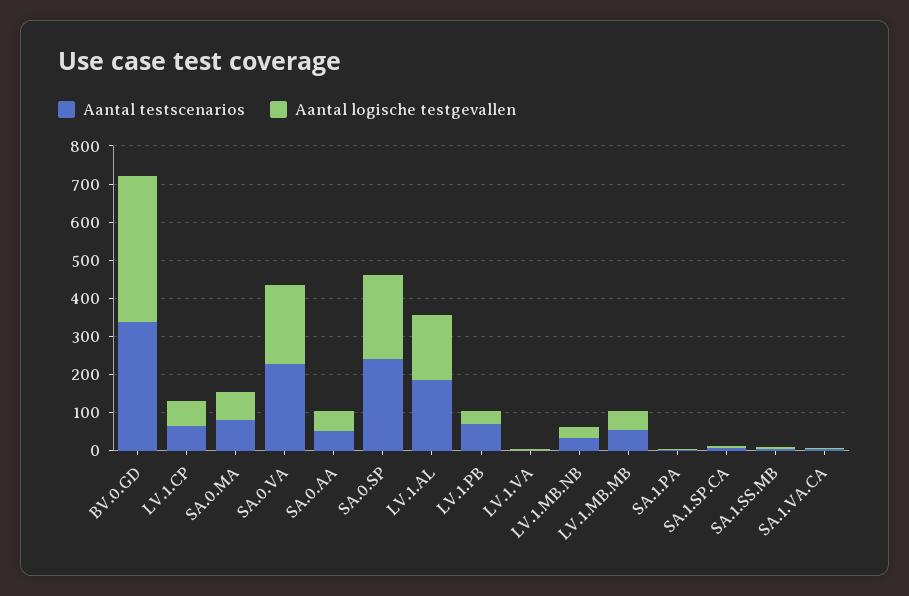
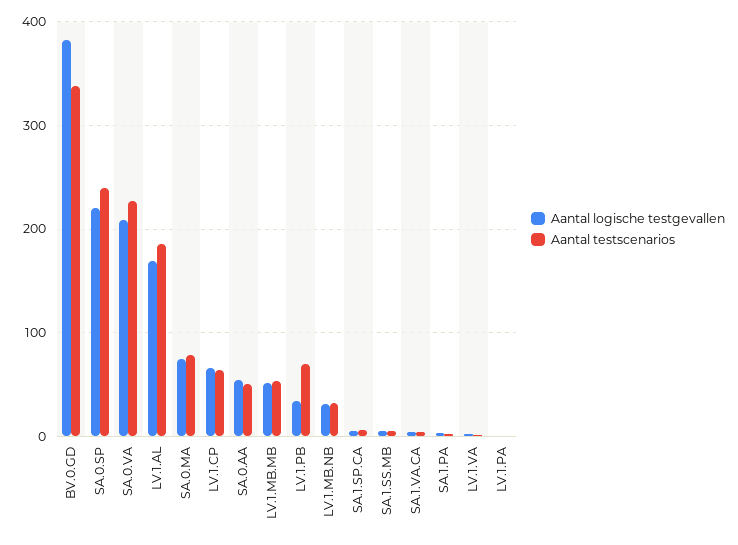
  {
    "Aantal testscenarios": {
      "BV.0.GD": 340,
      "LV.1.CP": 60,
      "SA.0.MA": 80,
      "SA.0.VA": 230,
      "SA.0.AA": 50,
      "SA.0.SP": 240,
      "LV.1.AL": 190,
      "LV.1.PB": 70,
      "LV.1.VA": 0,
      "LV.1.MB.NB": 30,
      "LV.1.MB.MB": 50,
      "SA.1.PA": 0,
      "SA.1.SP.CA": 10,
      "SA.1.SS.MB": 10,
-     "SA.1.VA.CA": 0
+     "SA.1.VA.CA": 0,
+     "LV.1.PA": 0
    },
    "Aantal logische testgevallen": {
      "BV.0.GD": 380,
      "LV.1.CP": 70,
      "SA.0.MA": 80,
      "SA.0.VA": 210,
      "SA.0.AA": 50,
      "SA.0.SP": 220,
      "LV.1.AL": 170,
      "LV.1.PB": 30,
      "LV.1.VA": 0,
      "LV.1.MB.NB": 30,
      "LV.1.MB.MB": 50,
      "SA.1.PA": 0,
      "SA.1.SP.CA": 10,
      "SA.1.SS.MB": 10,
-     "SA.1.VA.CA": 0
+     "SA.1.VA.CA": 0,
+     "LV.1.PA": 0
    }
  }

